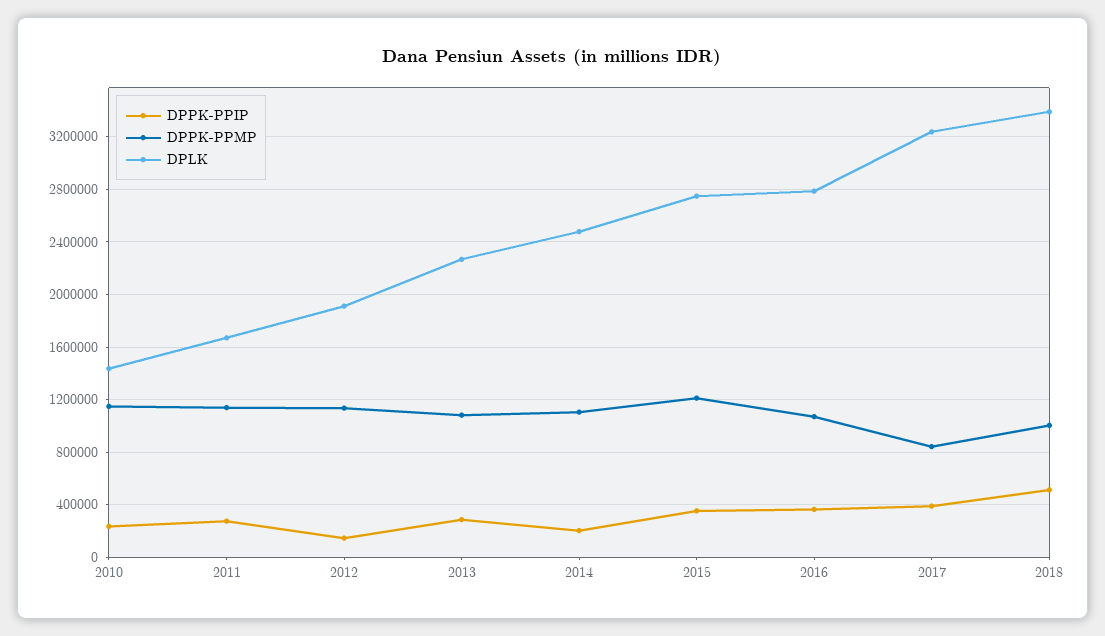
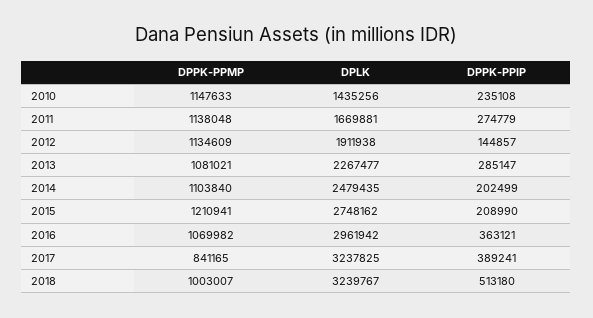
  {
    "DPPK-PPIP": {
      "2010": 235108,
      "2011": 274779,
      "2012": 144857,
      "2013": 285147,
      "2014": 202499,
-     "2015": 350000,
+     "2015": 208990,
      "2016": 363121,
      "2017": 389241,
      "2018": 513180
    },
    "DPPK-PPMP": {
      "2010": 1147633,
      "2011": 1138048,
      "2012": 1134609,
      "2013": 1081021,
      "2014": 1103840,
      "2015": 1210941,
      "2016": 1069982,
      "2017": 841165,
      "2018": 1003007
    },
    "DPLK": {
      "2010": 1435256,
      "2011": 1669881,
      "2012": 1911938,
      "2013": 2267477,
      "2014": 2479435,
      "2015": 2748162,
-     "2016": 2800000,
+     "2016": 2961942,
      "2017": 3237825,
-     "2018": 3400000
+     "2018": 3239767
    }
  }

